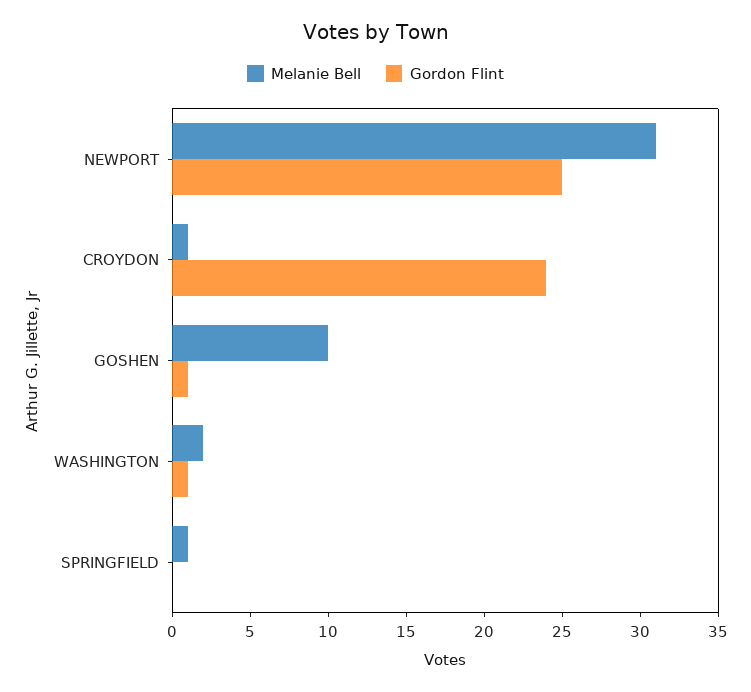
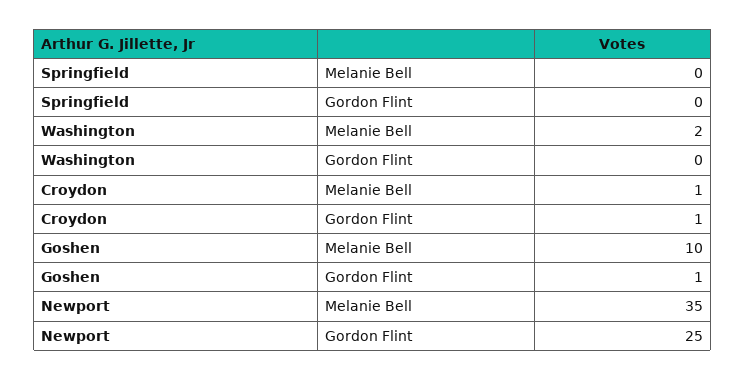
  {
    "Melanie Bell": {
-     "NEWPORT": 31,
+     "NEWPORT": 35,
      "CROYDON": 1,
      "GOSHEN": 10,
      "WASHINGTON": 2,
-     "SPRINGFIELD": 1
+     "SPRINGFIELD": 0
    },
    "Gordon Flint": {
      "NEWPORT": 25,
-     "CROYDON": 24,
+     "CROYDON": 1,
      "GOSHEN": 1,
-     "WASHINGTON": 1,
+     "WASHINGTON": 0,
      "SPRINGFIELD": 0
    }
  }

